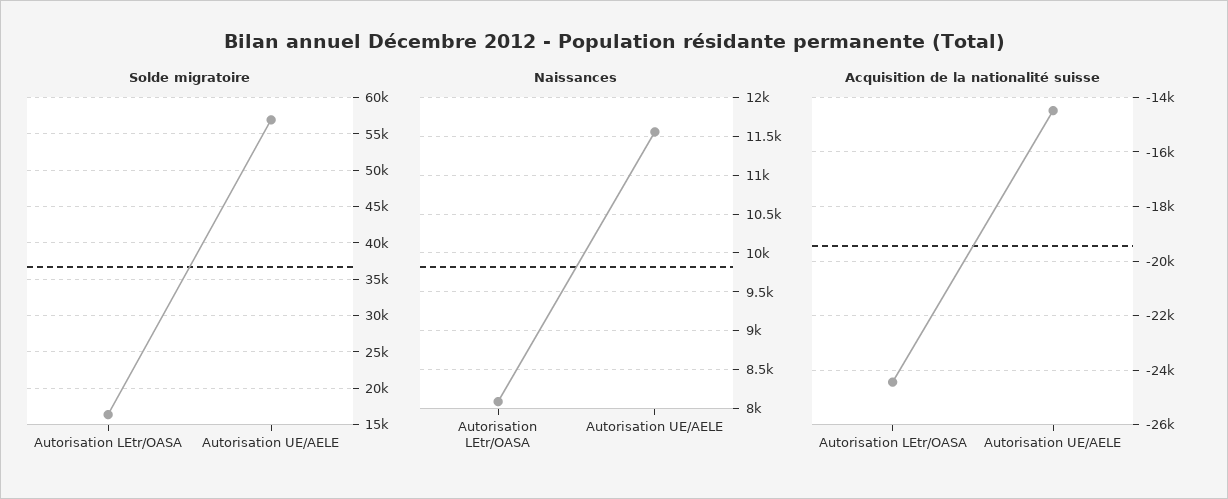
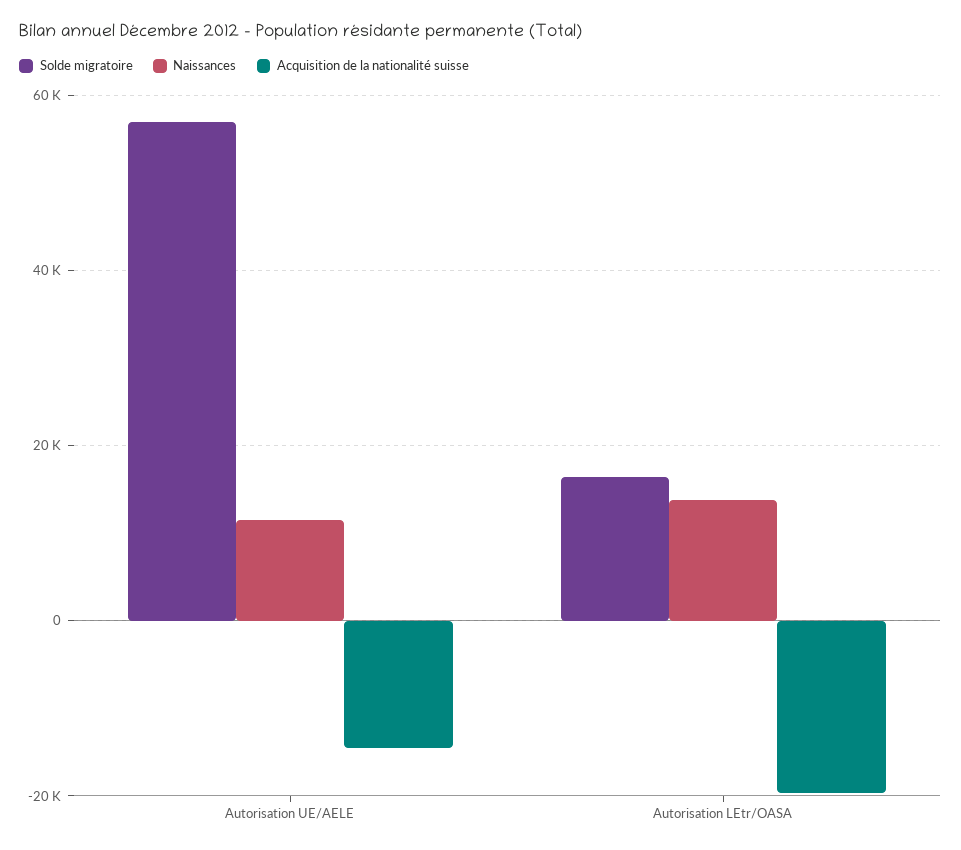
  {
    "Solde migratoire": {
      "Autorisation LEtr/OASA": 16000,
      "Autorisation UE/AELE": 57000
    },
    "Naissances": {
-     "Autorisation LEtr/OASA": 8100,
+     "Autorisation LEtr/OASA": 14000,
      "Autorisation UE/AELE": 11600
    },
    "Acquisition de la nationalité suisse": {
-     "Autorisation LEtr/OASA": -24500,
+     "Autorisation LEtr/OASA": -20000,
      "Autorisation UE/AELE": -14500
    }
  }

